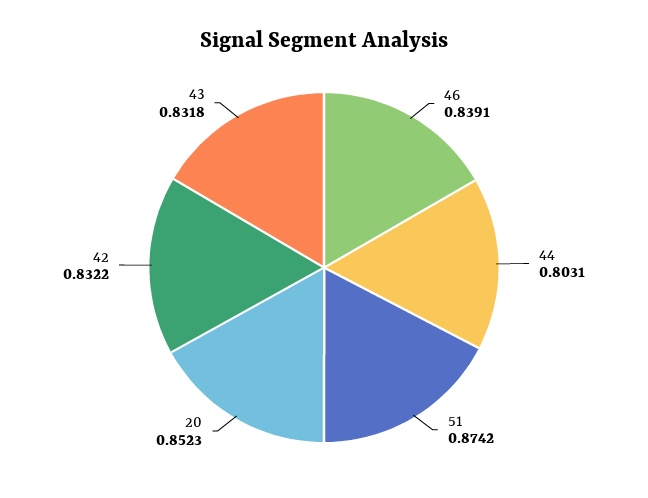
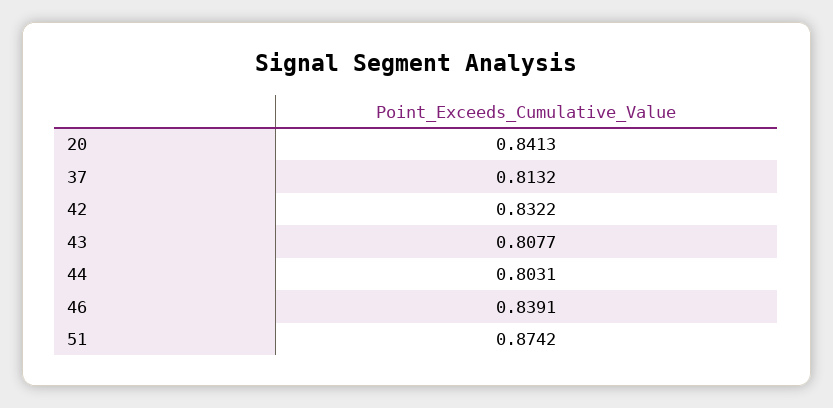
  {
    "46": 0.8391,
    "44": 0.8031,
    "51": 0.8742,
-   "20": 0.8523,
+   "20": 0.8413,
    "42": 0.8322,
-   "43": 0.8318
+   "43": 0.8077,
+   "37": 0.8132
  }

